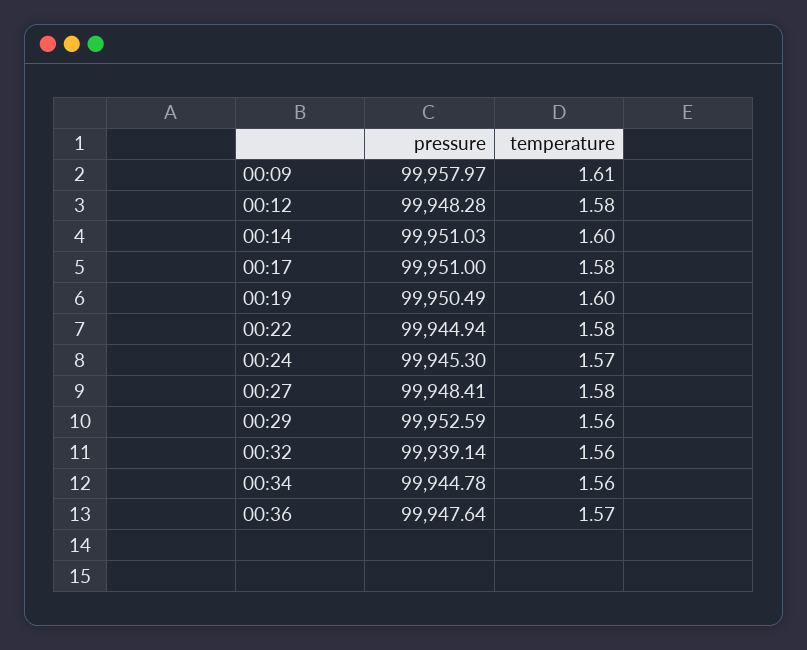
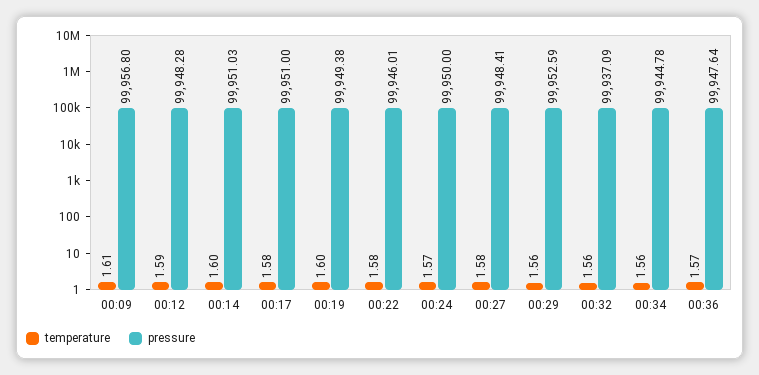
  {
    "pressure": {
-     "00:09": 99957.97,
+     "00:09": 99956.8,
      "00:12": 99948.28,
      "00:14": 99951.03,
      "00:17": 99951,
-     "00:19": 99950.49,
+     "00:19": 99949.38,
-     "00:22": 99944.94,
+     "00:22": 99946.01,
-     "00:24": 99945.3,
+     "00:24": 99950,
      "00:27": 99948.41,
      "00:29": 99952.59,
-     "00:32": 99939.14,
+     "00:32": 99937.09,
      "00:34": 99944.78,
      "00:36": 99947.64
    },
    "temperature": {
      "00:09": 1.61,
-     "00:12": 1.58,
+     "00:12": 1.59,
      "00:14": 1.6,
      "00:17": 1.58,
      "00:19": 1.6,
      "00:22": 1.58,
      "00:24": 1.57,
      "00:27": 1.58,
      "00:29": 1.56,
      "00:32": 1.56,
      "00:34": 1.56,
      "00:36": 1.57
    }
  }

